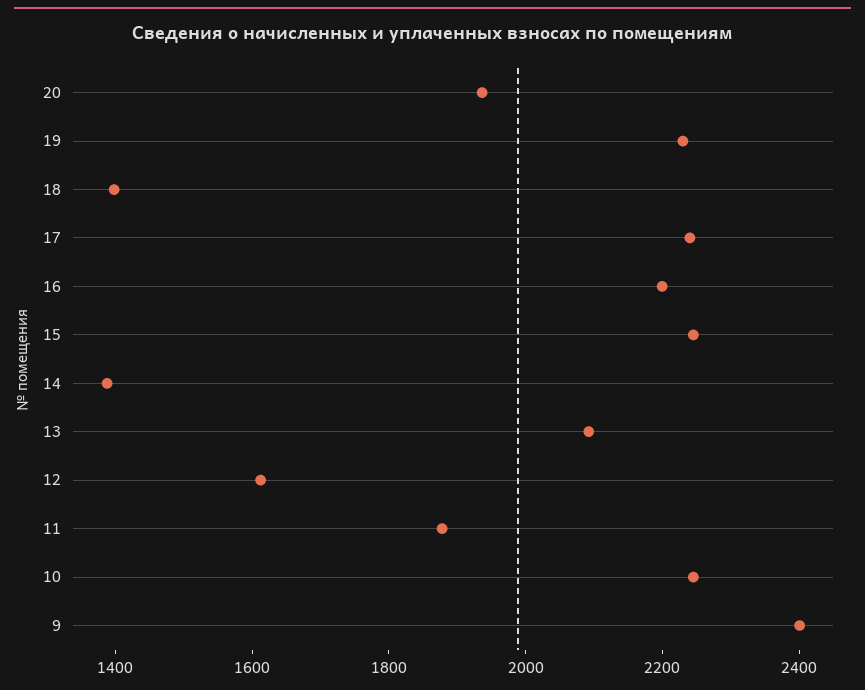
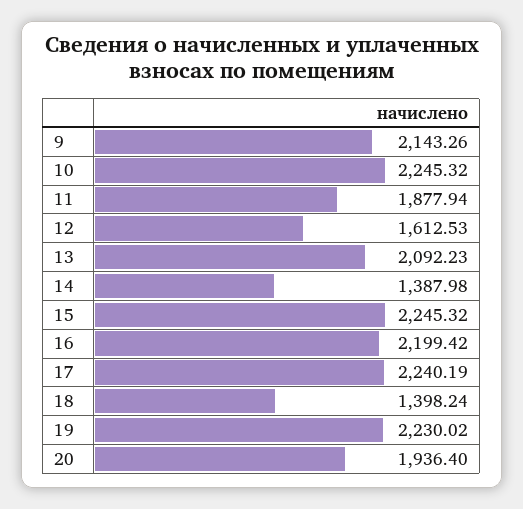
  {
    "20": 1936.4,
    "19": 2230.02,
    "18": 1398.24,
    "17": 2240.19,
    "16": 2199.42,
    "15": 2245.32,
    "14": 1387.98,
    "13": 2092.23,
    "12": 1612.53,
    "11": 1877.94,
    "10": 2245.32,
-   "9": 2400
+   "9": 2143.26
  }

